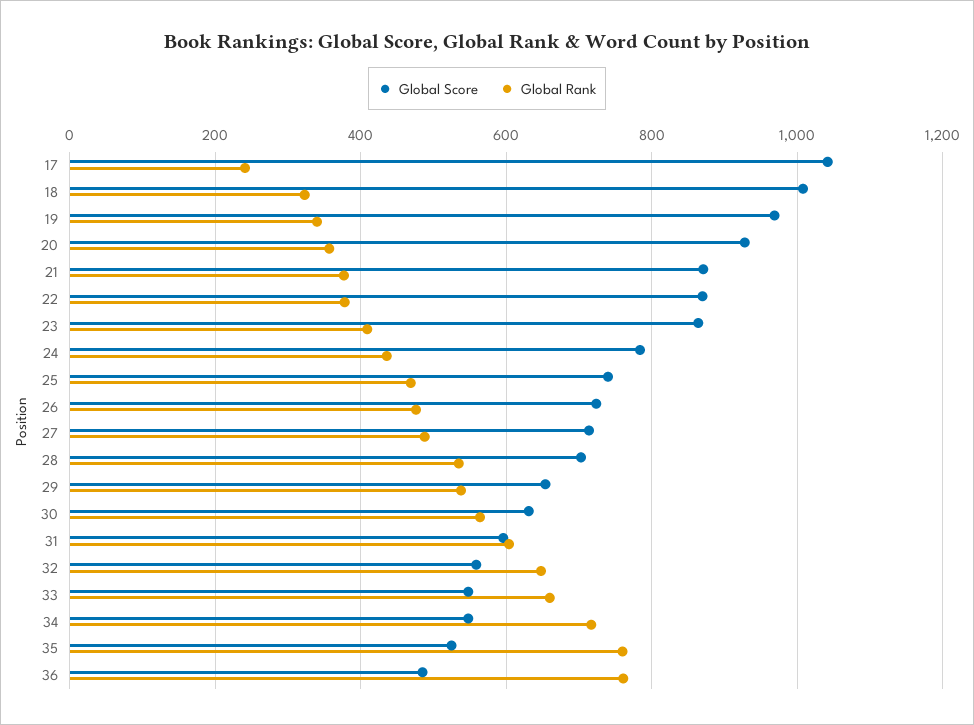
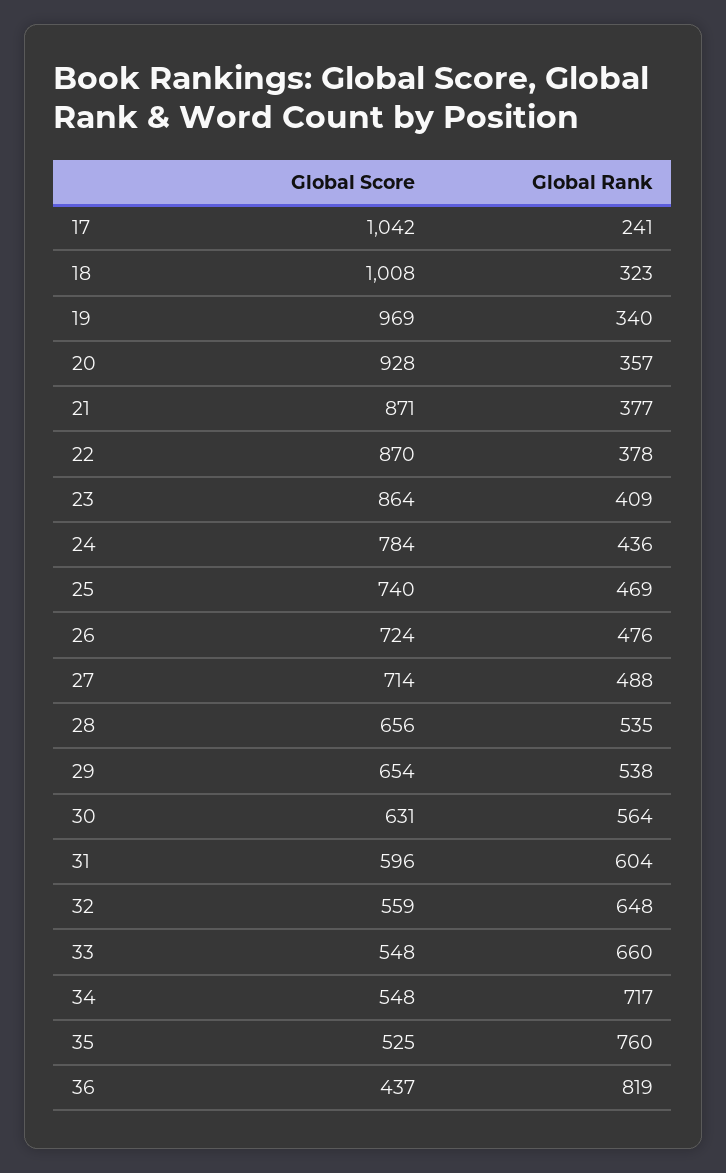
  {
    "Global Score": {
      "17": 1042,
      "18": 1008,
      "19": 969,
      "20": 928,
      "21": 871,
      "22": 870,
      "23": 864,
      "24": 784,
      "25": 740,
      "26": 724,
      "27": 714,
-     "28": 700,
+     "28": 656,
      "29": 654,
      "30": 631,
      "31": 596,
      "32": 559,
      "33": 548,
      "34": 548,
      "35": 525,
-     "36": 480
+     "36": 437
    },
    "Global Rank": {
      "17": 241,
      "18": 323,
      "19": 340,
      "20": 357,
      "21": 377,
      "22": 378,
      "23": 409,
      "24": 436,
      "25": 469,
      "26": 476,
      "27": 488,
      "28": 535,
      "29": 538,
      "30": 564,
      "31": 604,
      "32": 648,
      "33": 660,
      "34": 717,
      "35": 760,
-     "36": 760
+     "36": 819
    }
  }

